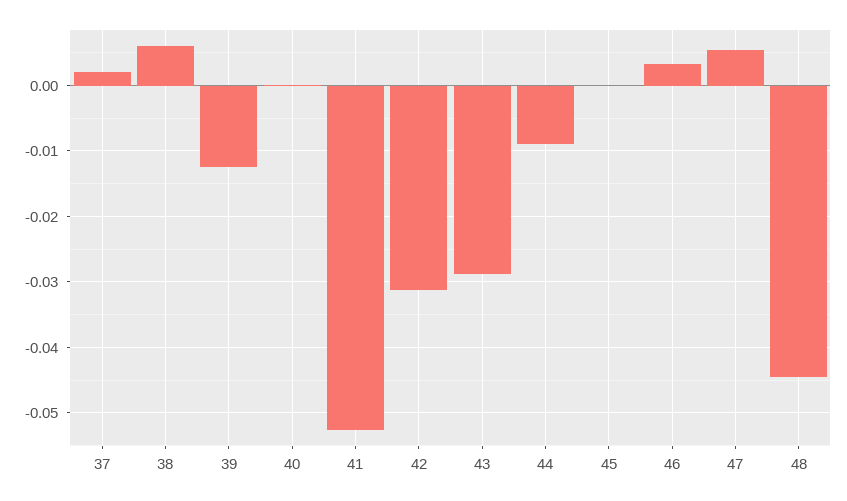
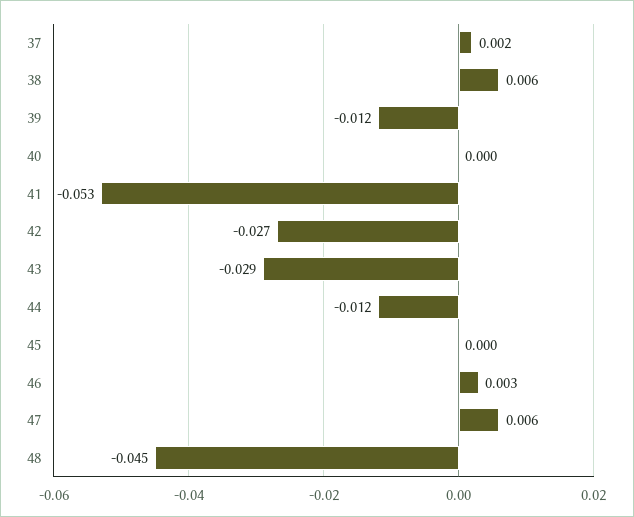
  {
    "37": 0.002,
    "38": 0.006,
    "39": -0.012,
    "40": 0,
    "41": -0.053,
-   "42": -0.031,
+   "42": -0.027,
    "43": -0.029,
-   "44": -0.009,
+   "44": -0.012,
    "45": 0,
    "46": 0.003,
    "47": 0.006,
    "48": -0.045
  }

